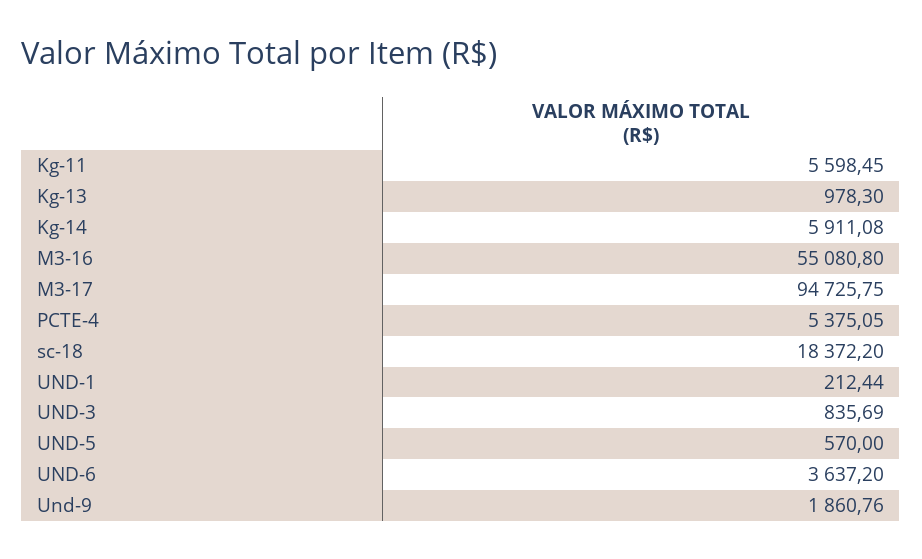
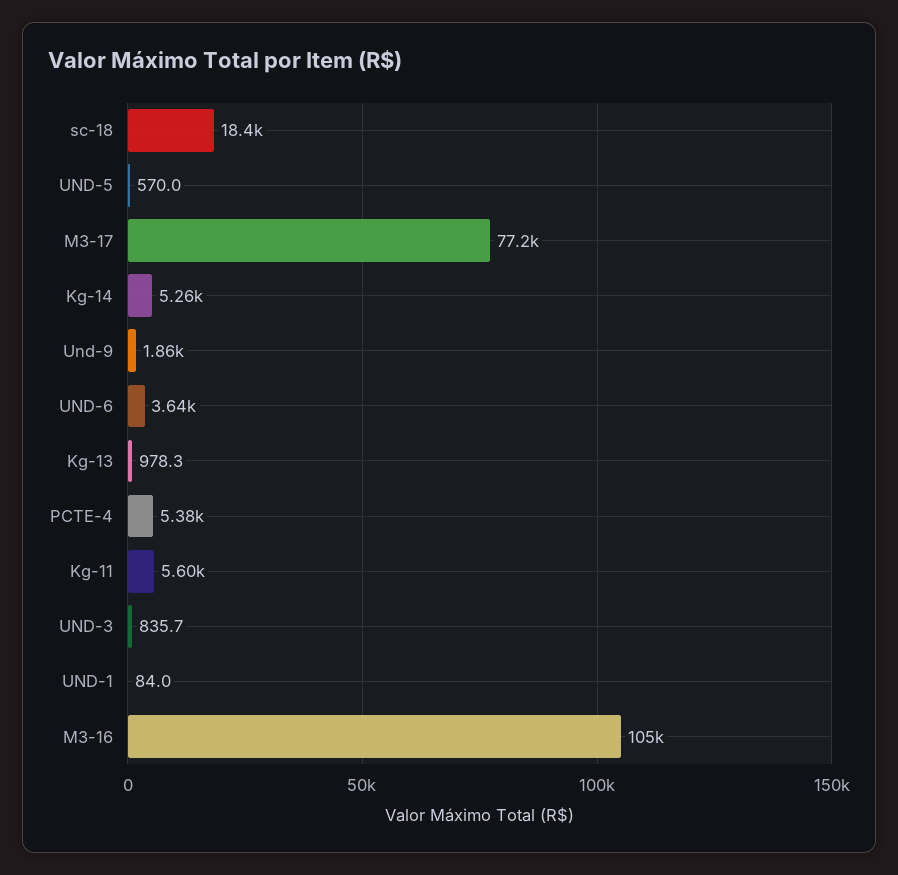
  {
    "Kg-11": 5598.45,
    "Kg-13": 978.3,
-   "Kg-14": 5911.08,
+   "Kg-14": 5260,
-   "M3-16": 55080.8,
+   "M3-16": 105000,
-   "M3-17": 94725.75,
+   "M3-17": 77200,
    "PCTE-4": 5375.05,
    "sc-18": 18372.2,
-   "UND-1": 212.44,
+   "UND-1": 84,
    "UND-3": 835.69,
    "UND-5": 570,
    "UND-6": 3637.2,
    "Und-9": 1860.76
  }

